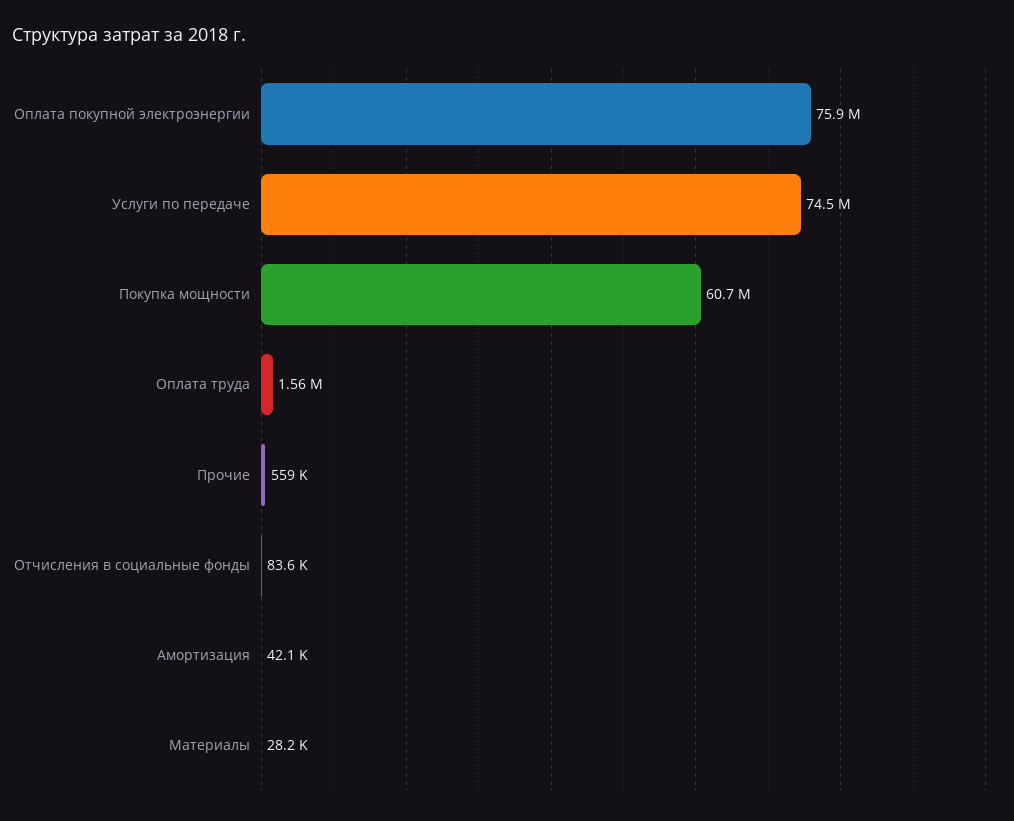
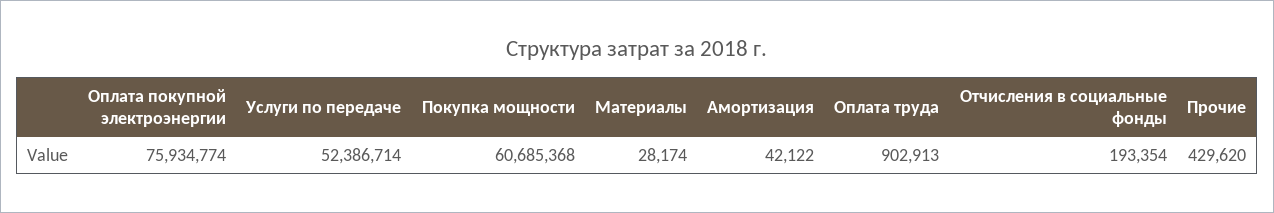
  {
    "Оплата покупной электроэнергии": 75934774,
-   "Услуги по передаче": 74500000,
+   "Услуги по передаче": 52386714,
    "Покупка мощности": 60685368,
-   "Оплата труда": 1560000,
+   "Оплата труда": 902913,
-   "Прочие": 559000,
+   "Прочие": 429620,
-   "Отчисления в социальные фонды": 83600,
+   "Отчисления в социальные фонды": 193354,
    "Амортизация": 42122,
    "Материалы": 28174
  }

